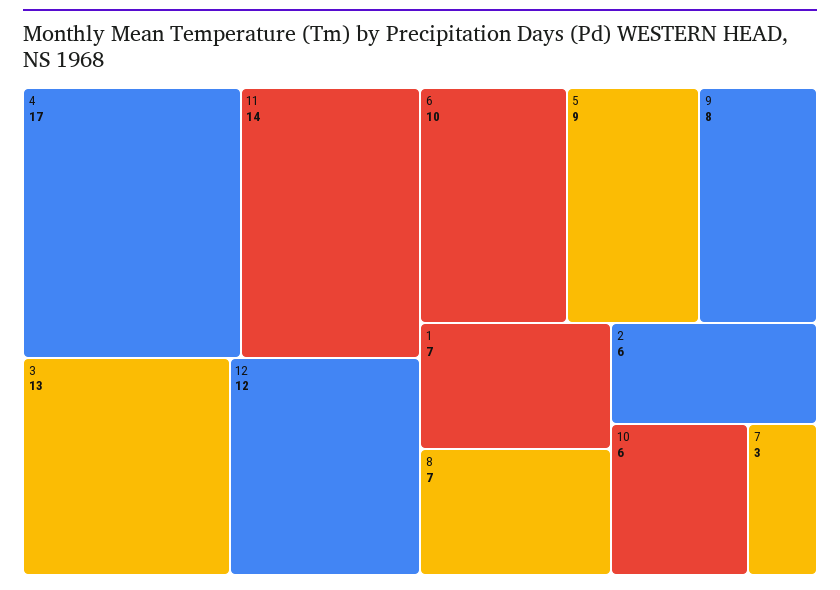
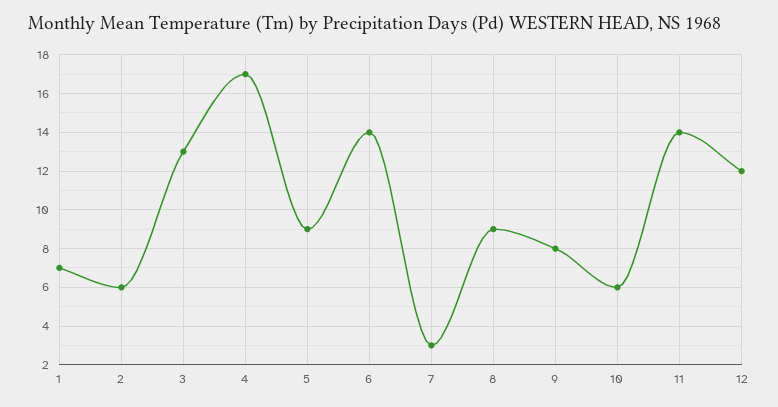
  {
    "4": 17,
    "11": 14,
    "3": 13,
    "12": 12,
-   "6": 10,
+   "6": 14,
    "5": 9,
    "9": 8,
    "1": 7,
-   "8": 7,
+   "8": 9,
    "2": 6,
    "10": 6,
    "7": 3
  }

